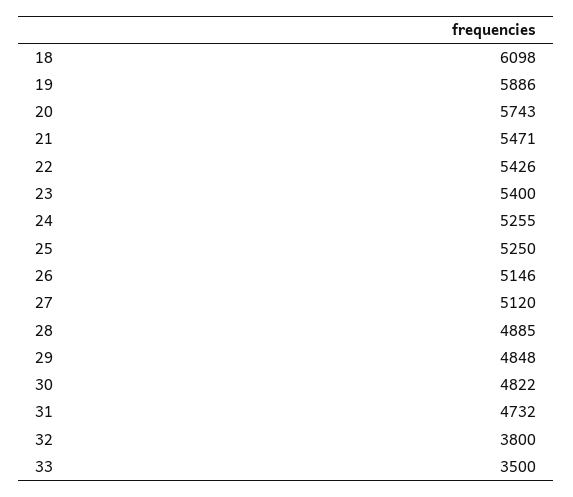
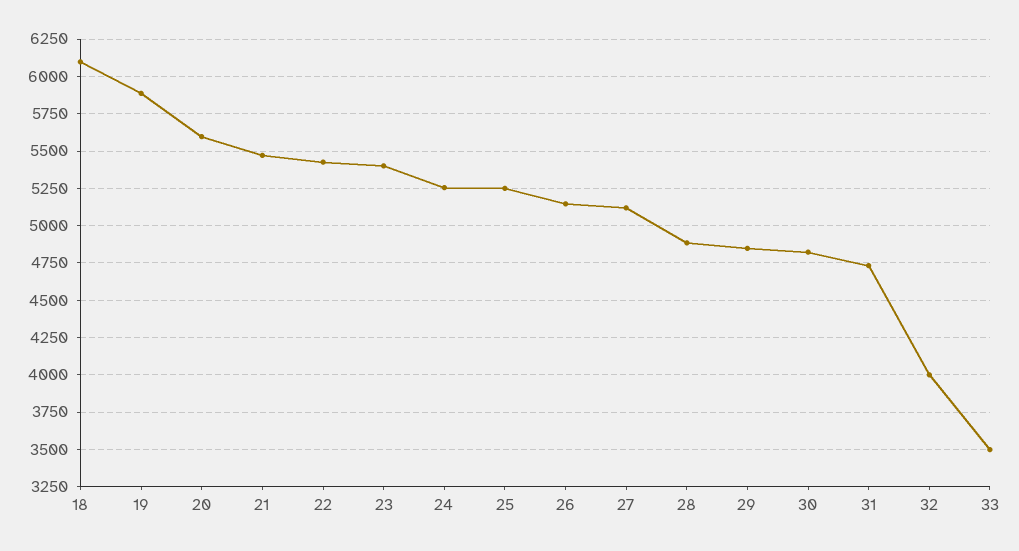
  {
    "18": 6098,
    "19": 5886,
-   "20": 5743,
+   "20": 5600,
    "21": 5471,
    "22": 5426,
    "23": 5400,
    "24": 5255,
    "25": 5250,
    "26": 5146,
    "27": 5120,
    "28": 4885,
    "29": 4848,
    "30": 4822,
    "31": 4732,
-   "32": 3800,
+   "32": 4000,
    "33": 3500
  }

